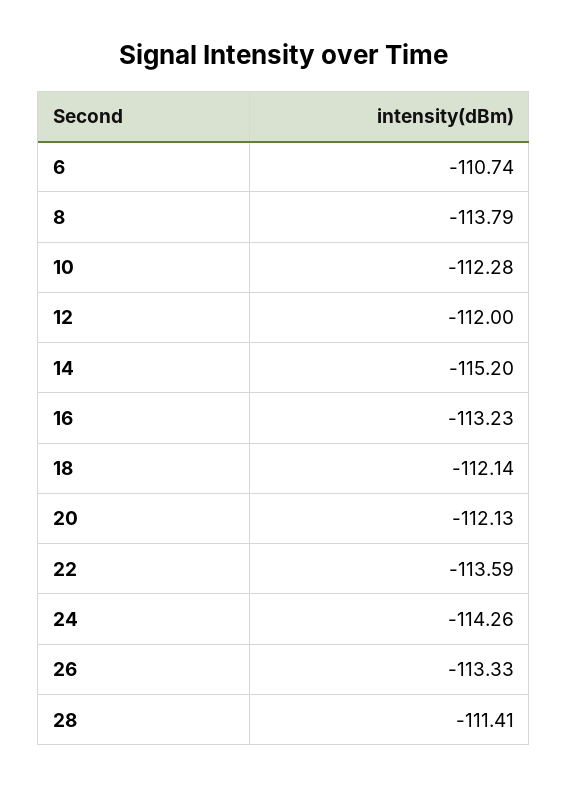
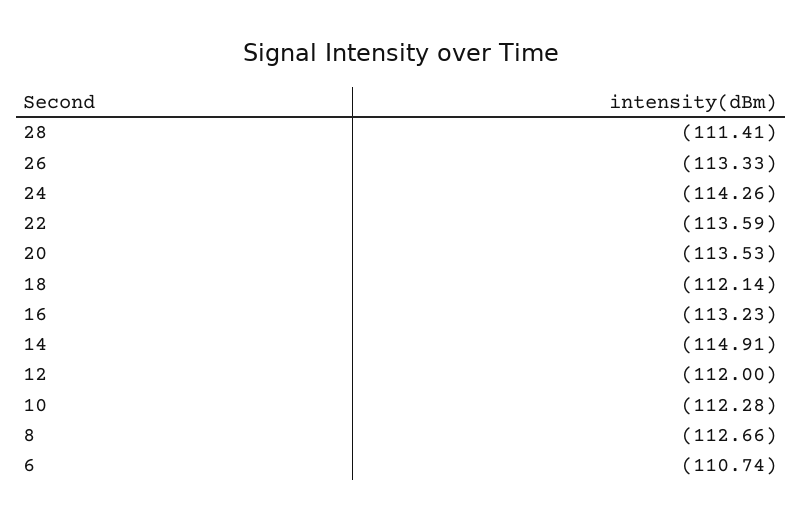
  {
    "6": -110.74,
-   "8": -113.79,
+   "8": -112.66,
    "10": -112.28,
    "12": -112,
-   "14": -115.2,
+   "14": -114.91,
    "16": -113.23,
    "18": -112.14,
-   "20": -112.13,
+   "20": -113.53,
    "22": -113.59,
    "24": -114.26,
    "26": -113.33,
    "28": -111.41
  }

